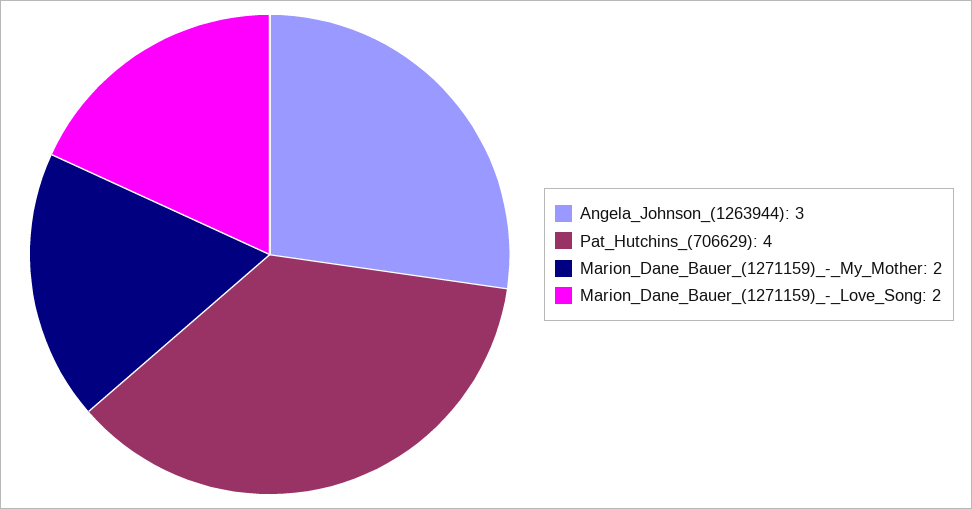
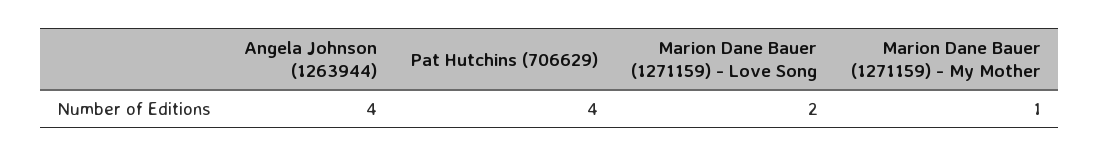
  {
-   "Angela_Johnson_(1263944)": 3,
+   "Angela_Johnson_(1263944)": 4,
    "Pat_Hutchins_(706629)": 4,
-   "Marion_Dane_Bauer_(1271159)_-_My_Mother": 2,
+   "Marion_Dane_Bauer_(1271159)_-_My_Mother": 1,
    "Marion_Dane_Bauer_(1271159)_-_Love_Song": 2
  }

